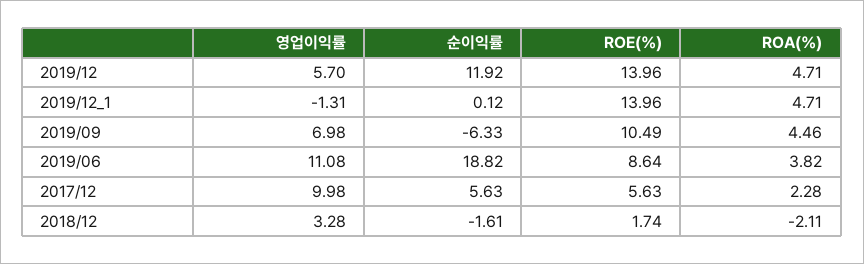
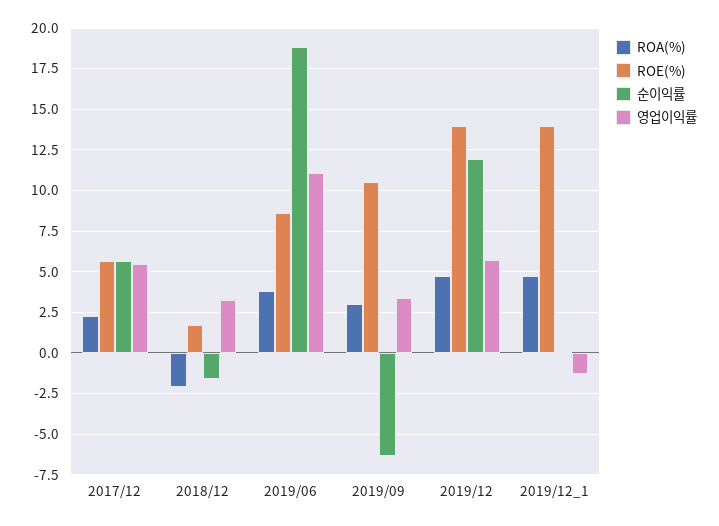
  {
    "영업이익률": {
      "2019/12": 5.7,
      "2019/12_1": -1.31,
-     "2019/09": 6.98,
+     "2019/09": 3.5,
      "2019/06": 11.08,
-     "2017/12": 9.98,
+     "2017/12": 5.5,
      "2018/12": 3.28
    },
    "순이익률": {
      "2019/12": 11.92,
      "2019/12_1": 0.12,
      "2019/09": -6.33,
      "2019/06": 18.82,
      "2017/12": 5.63,
      "2018/12": -1.61
    },
    "ROE(%)": {
      "2019/12": 13.96,
      "2019/12_1": 13.96,
      "2019/09": 10.49,
      "2019/06": 8.64,
      "2017/12": 5.63,
      "2018/12": 1.74
    },
    "ROA(%)": {
      "2019/12": 4.71,
      "2019/12_1": 4.71,
-     "2019/09": 4.46,
+     "2019/09": 3,
      "2019/06": 3.82,
      "2017/12": 2.28,
      "2018/12": -2.11
    }
  }

